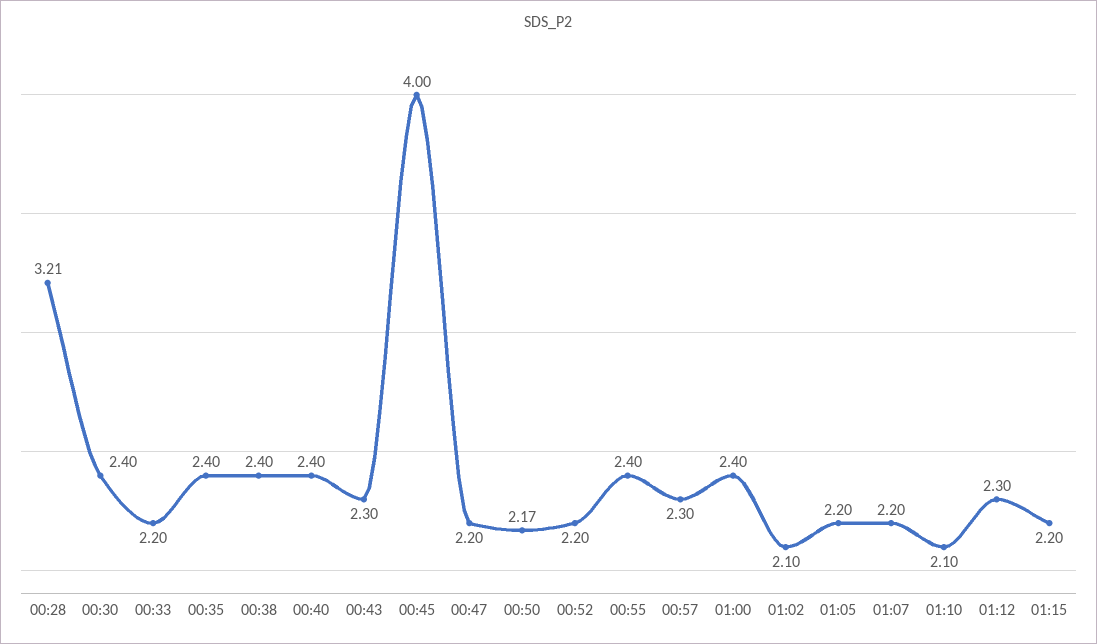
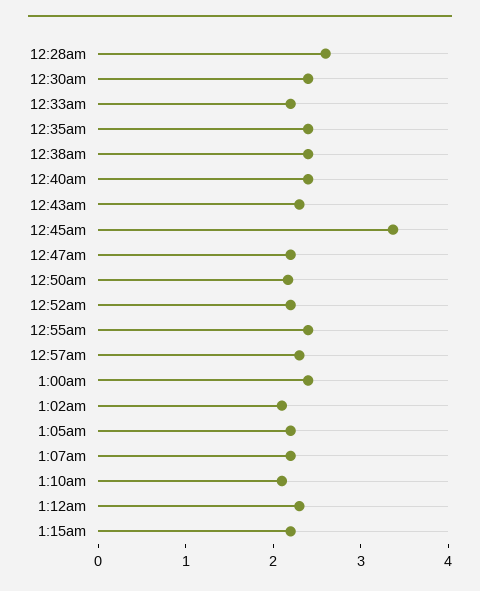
  {
-   "00:28": 3.21,
+   "00:28": 2.6,
    "00:30": 2.4,
    "00:33": 2.2,
    "00:35": 2.4,
    "00:38": 2.4,
    "00:40": 2.4,
    "00:43": 2.3,
-   "00:45": 4,
+   "00:45": 3.4,
    "00:47": 2.2,
    "00:50": 2.17,
    "00:52": 2.2,
    "00:55": 2.4,
    "00:57": 2.3,
    "01:00": 2.4,
    "01:02": 2.1,
    "01:05": 2.2,
    "01:07": 2.2,
    "01:10": 2.1,
    "01:12": 2.3,
    "01:15": 2.2
  }

